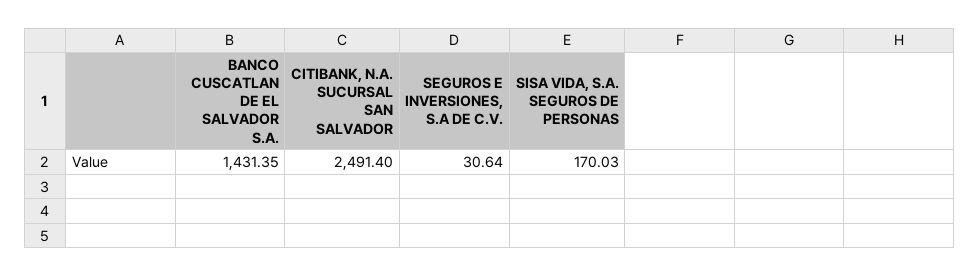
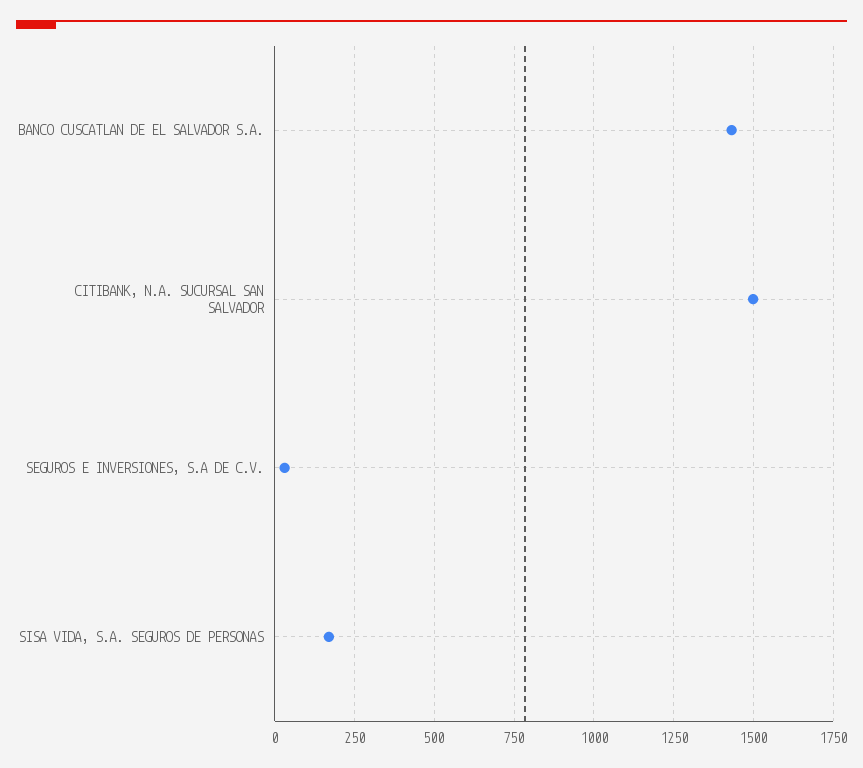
  {
    "BANCO CUSCATLAN DE EL SALVADOR S.A.": 1431.35,
-   "CITIBANK, N.A. SUCURSAL SAN SALVADOR": 2491.4,
+   "CITIBANK, N.A. SUCURSAL SAN SALVADOR": 1500,
    "SEGUROS E INVERSIONES, S.A DE C.V.": 30.64,
    "SISA VIDA, S.A. SEGUROS DE PERSONAS": 170.03
  }

